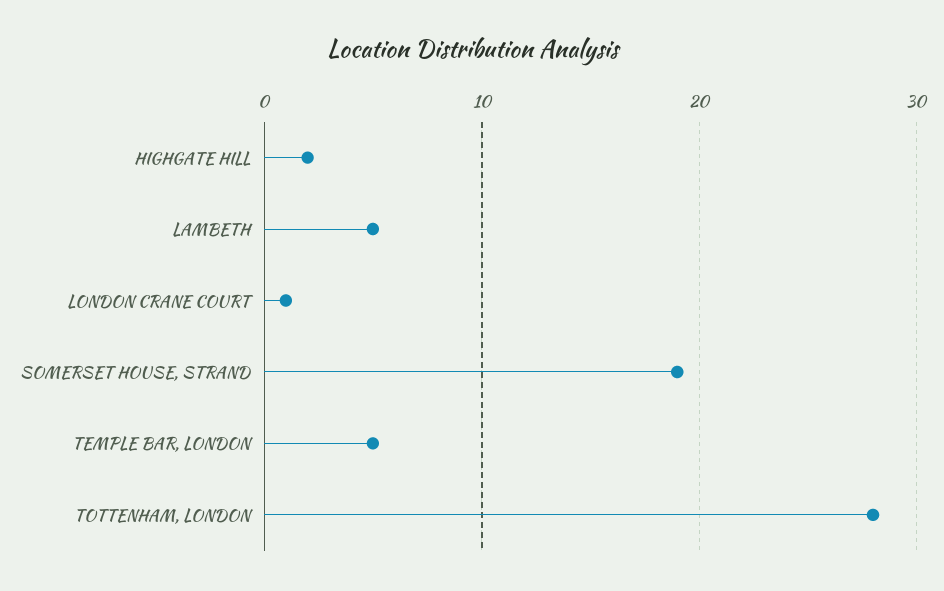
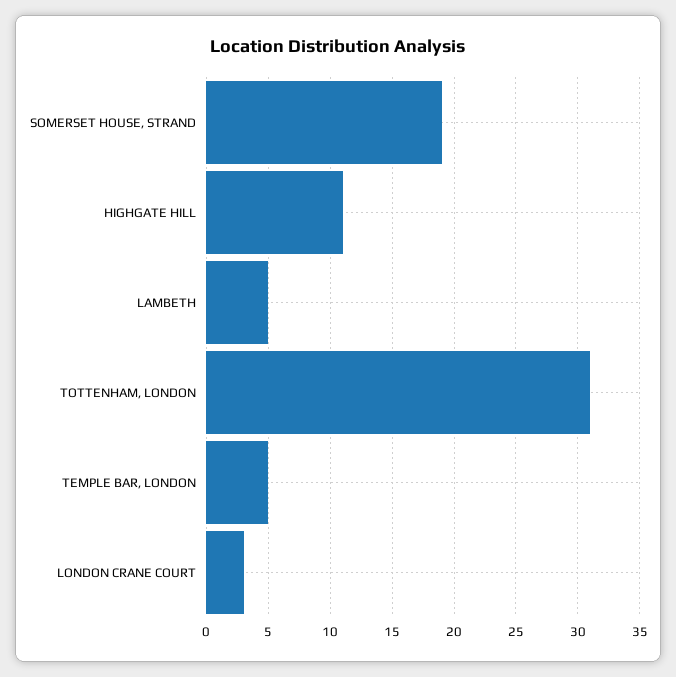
  {
-   "HIGHGATE HILL": 2,
+   "HIGHGATE HILL": 11,
    "LAMBETH": 5,
-   "LONDON CRANE COURT": 1,
+   "LONDON CRANE COURT": 3,
    "SOMERSET HOUSE, STRAND": 19,
    "TEMPLE BAR, LONDON": 5,
-   "TOTTENHAM, LONDON": 28
+   "TOTTENHAM, LONDON": 31
  }

